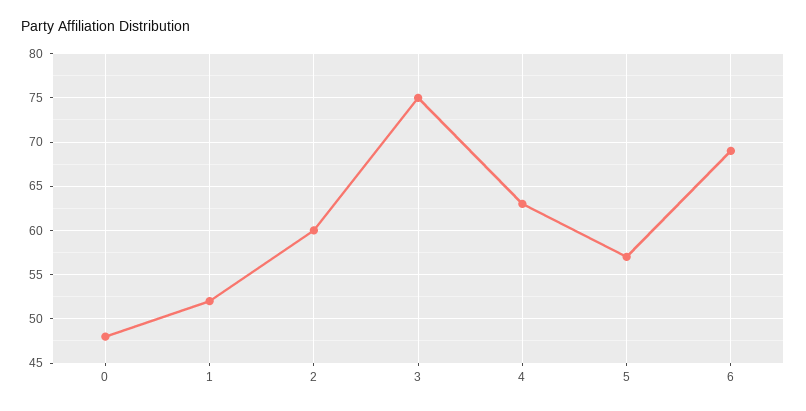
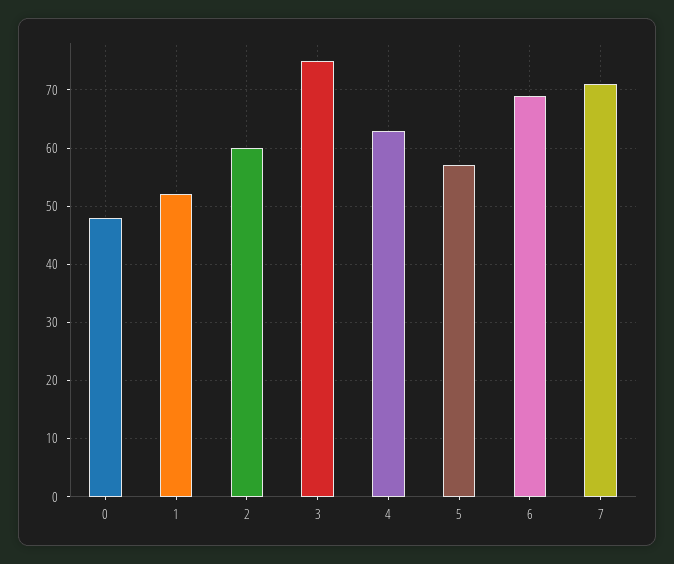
  {
    "0": 48,
    "1": 52,
    "2": 60,
    "3": 75,
    "4": 63,
    "5": 57,
-   "6": 69
+   "6": 69,
+   "7": 70
  }

